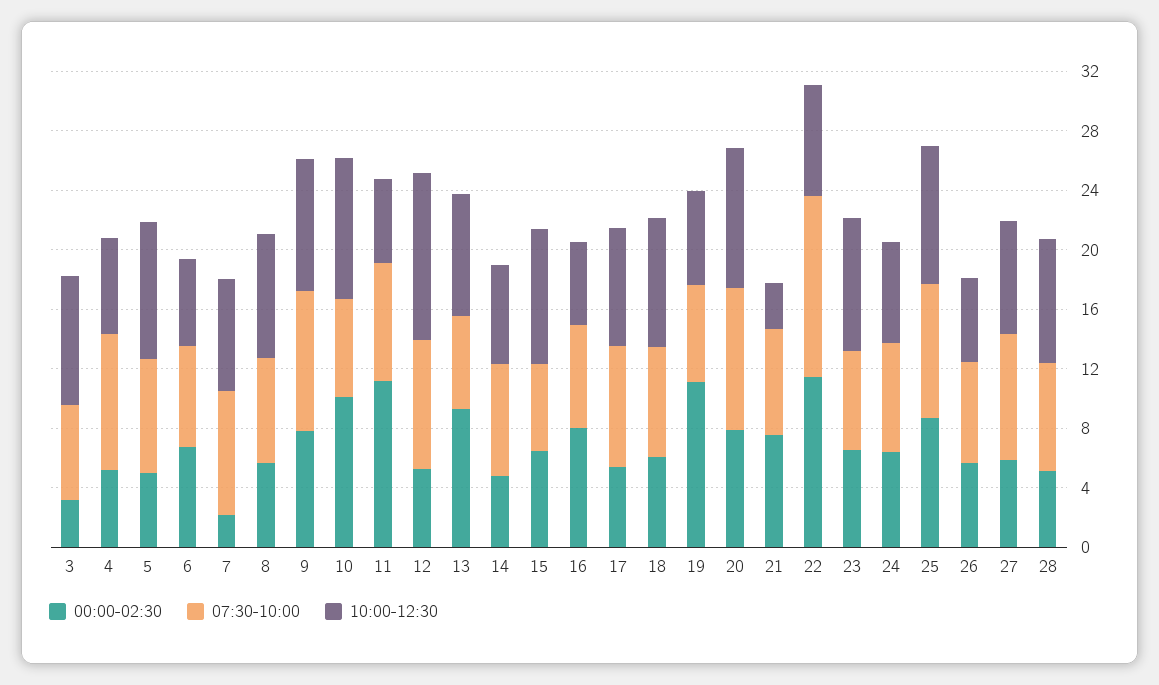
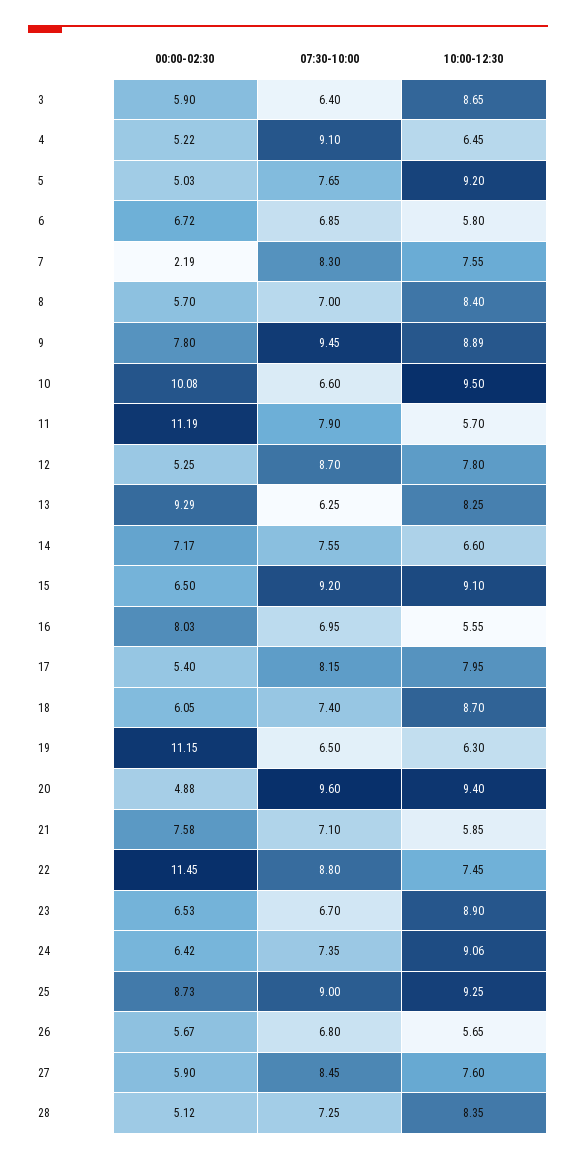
  {
    "00:00-02:30": {
-     "3": 3,
+     "3": 5.9,
      "4": 5.22,
      "5": 5.03,
      "6": 6.72,
      "7": 2.19,
      "8": 5.7,
      "9": 7.8,
      "10": 10.08,
      "11": 11.19,
      "12": 5.25,
      "13": 9.29,
-     "14": 5,
+     "14": 7.17,
      "15": 6.5,
      "16": 8.03,
      "17": 5.4,
      "18": 6.05,
      "19": 11.15,
-     "20": 8,
+     "20": 4.88,
      "21": 7.58,
      "22": 11.45,
      "23": 6.53,
      "24": 6.42,
      "25": 8.73,
      "26": 5.67,
      "27": 5.9,
      "28": 5.12
    },
    "07:30-10:00": {
      "3": 6.4,
      "4": 9.1,
      "5": 7.65,
      "6": 6.85,
      "7": 8.3,
      "8": 7,
      "9": 9.45,
      "10": 6.6,
      "11": 7.9,
      "12": 8.7,
      "13": 6.25,
      "14": 7.55,
-     "15": 6,
+     "15": 9.2,
      "16": 6.95,
      "17": 8.15,
      "18": 7.4,
      "19": 6.5,
      "20": 9.6,
      "21": 7.1,
-     "22": 12,
+     "22": 8.8,
      "23": 6.7,
      "24": 7.35,
      "25": 9,
      "26": 6.8,
      "27": 8.45,
      "28": 7.25
    },
    "10:00-12:30": {
      "3": 8.65,
      "4": 6.45,
      "5": 9.2,
      "6": 5.8,
      "7": 7.55,
      "8": 8.4,
      "9": 8.89,
      "10": 9.5,
      "11": 5.7,
-     "12": 11,
+     "12": 7.8,
      "13": 8.25,
      "14": 6.6,
      "15": 9.1,
      "16": 5.55,
      "17": 7.95,
      "18": 8.7,
      "19": 6.3,
      "20": 9.4,
-     "21": 3,
+     "21": 5.85,
      "22": 7.45,
      "23": 8.9,
-     "24": 7,
+     "24": 9.06,
      "25": 9.25,
      "26": 5.65,
      "27": 7.6,
      "28": 8.35
    }
  }

